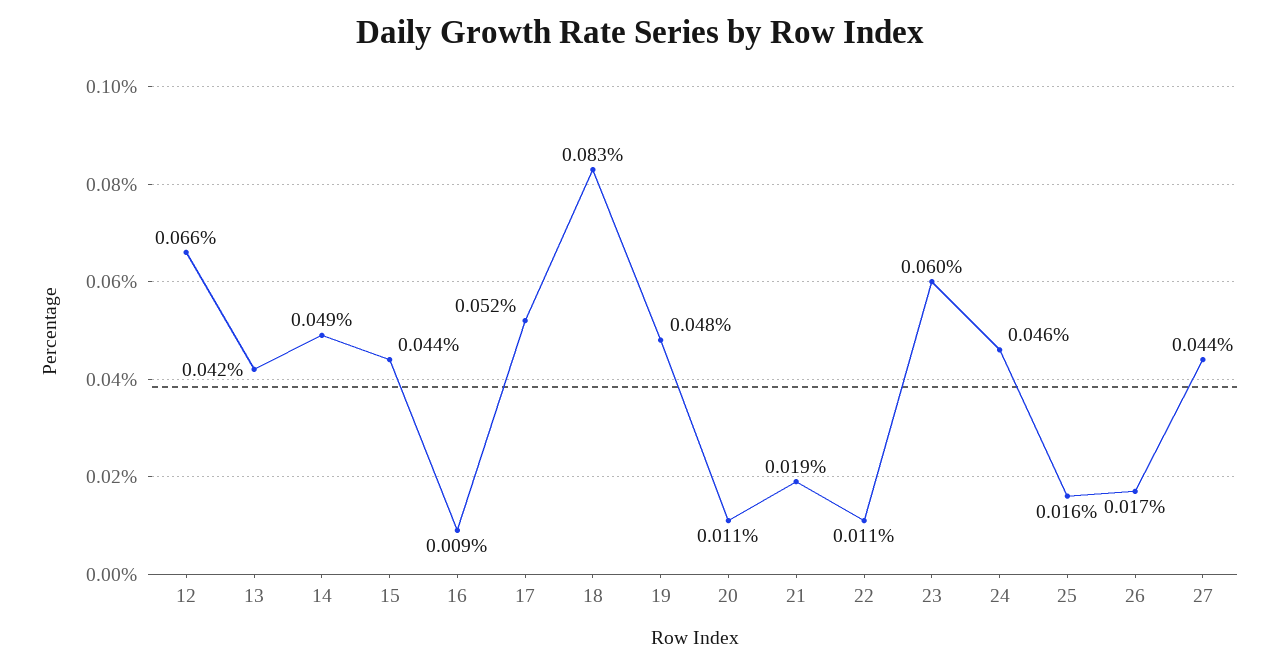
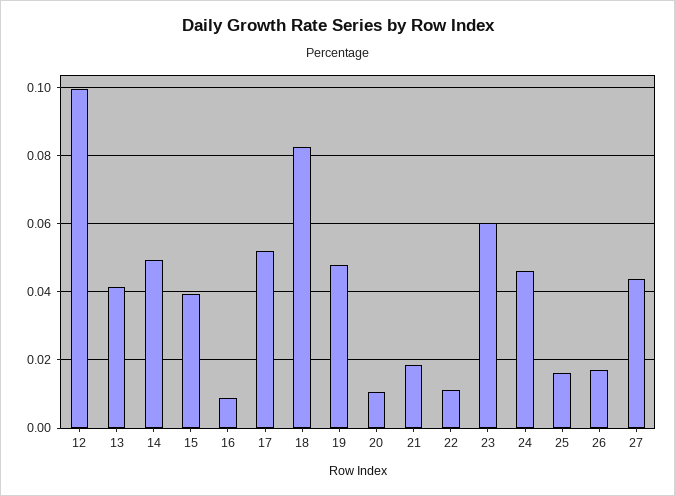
  {
-   "12": 0.066,
+   "12": 0.1,
    "13": 0.042,
    "14": 0.049,
-   "15": 0.044,
+   "15": 0.04,
    "16": 0.009,
    "17": 0.052,
    "18": 0.083,
    "19": 0.048,
    "20": 0.011,
    "21": 0.019,
    "22": 0.011,
    "23": 0.06,
    "24": 0.046,
    "25": 0.016,
    "26": 0.017,
    "27": 0.044
  }

